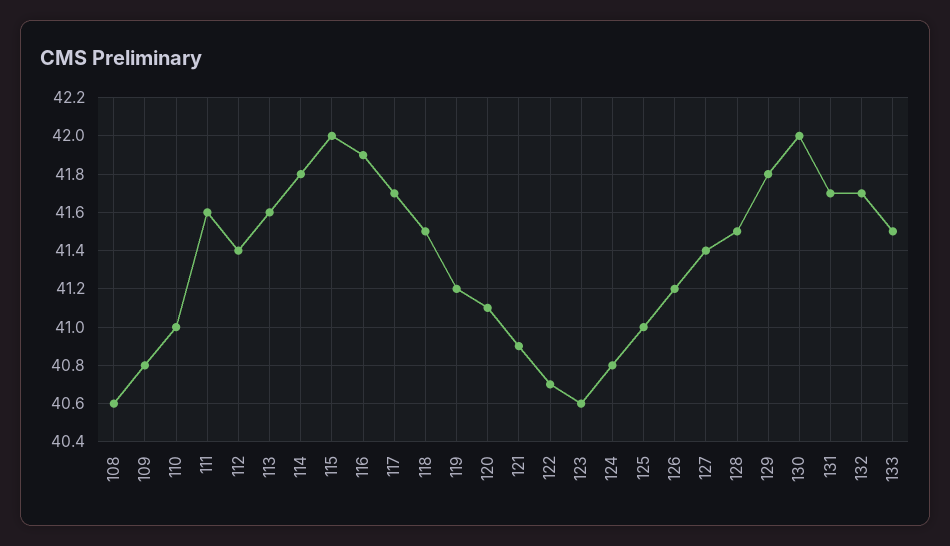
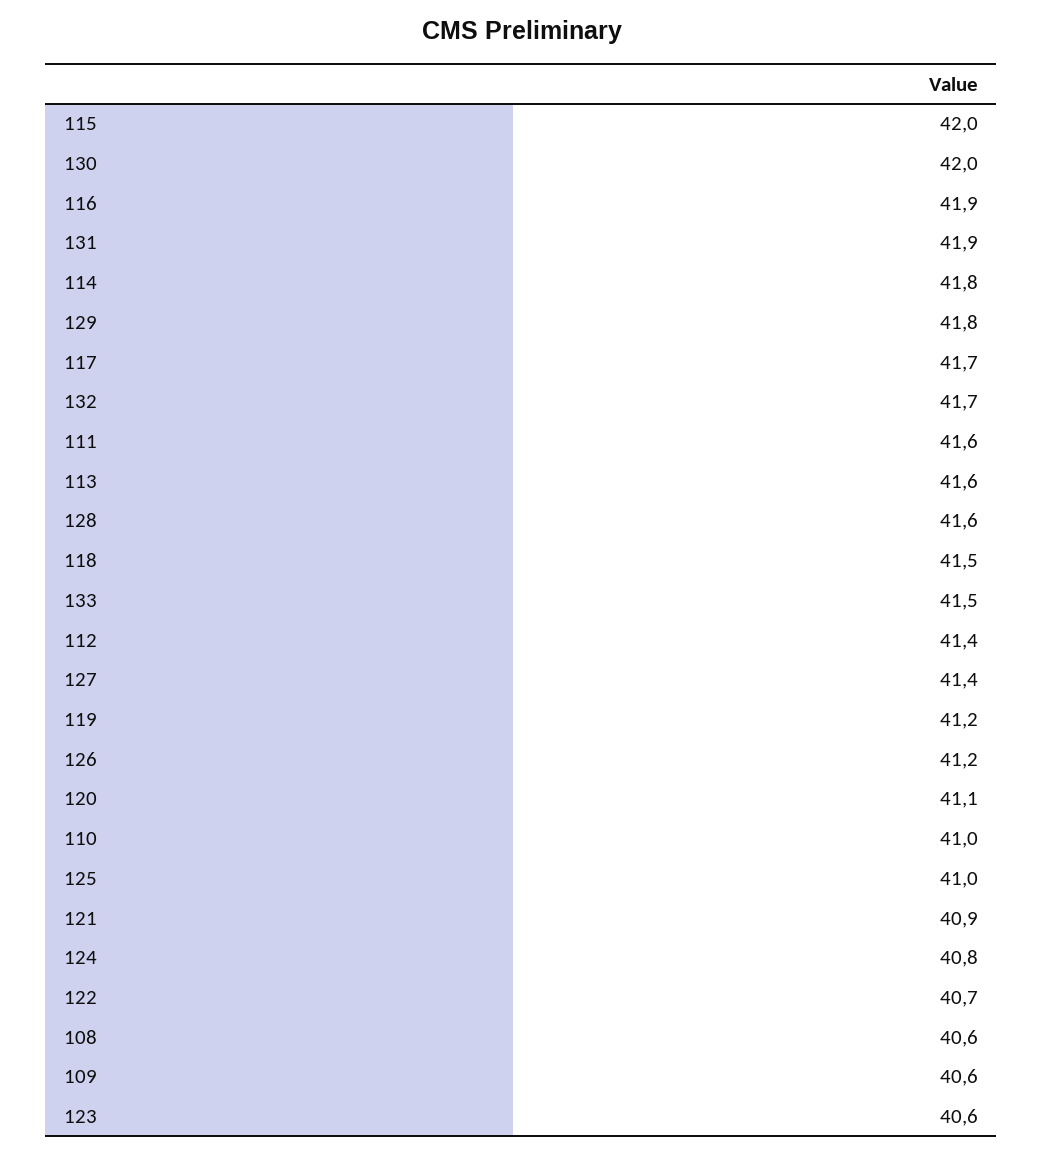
  {
    "108": 40.6,
-   "109": 40.8,
+   "109": 40.6,
    "110": 41,
    "111": 41.6,
    "112": 41.4,
    "113": 41.6,
    "114": 41.8,
    "115": 42,
    "116": 41.9,
    "117": 41.7,
    "118": 41.5,
    "119": 41.2,
    "120": 41.1,
    "121": 40.9,
    "122": 40.7,
    "123": 40.6,
    "124": 40.8,
    "125": 41,
    "126": 41.2,
    "127": 41.4,
-   "128": 41.5,
+   "128": 41.6,
    "129": 41.8,
    "130": 42,
-   "131": 41.7,
+   "131": 41.9,
    "132": 41.7,
    "133": 41.5
  }

